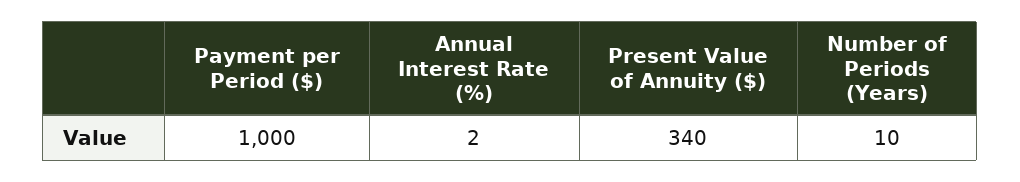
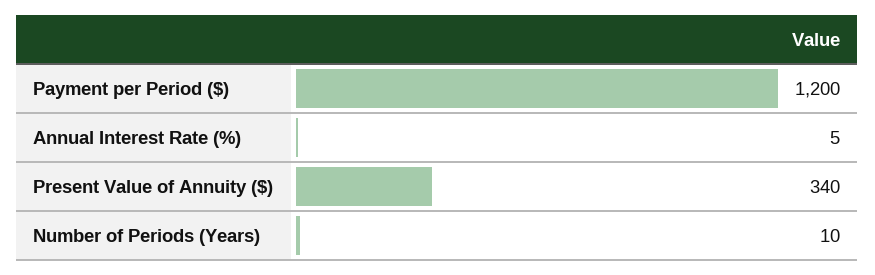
  {
-   "Payment per Period ($)": 1000,
+   "Payment per Period ($)": 1200,
-   "Annual Interest Rate (%)": 2,
+   "Annual Interest Rate (%)": 5,
    "Present Value of Annuity ($)": 340,
    "Number of Periods (Years)": 10
  }

